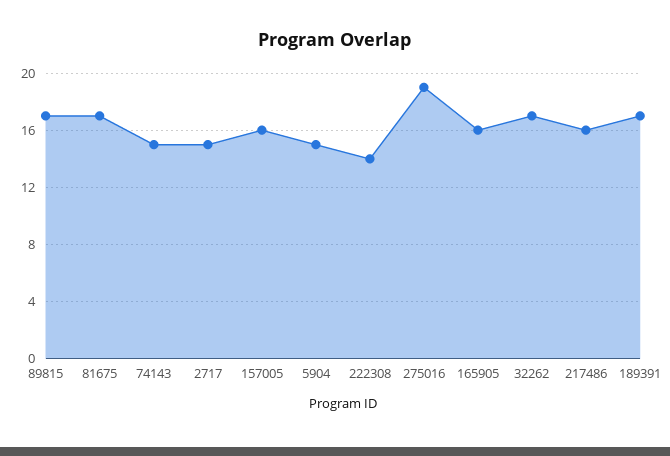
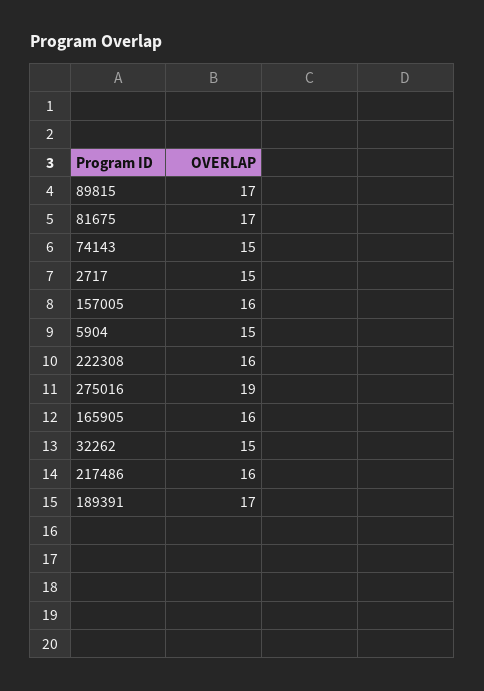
  {
    "89815": 17,
    "81675": 17,
    "74143": 15,
    "2717": 15,
    "157005": 16,
    "5904": 15,
-   "222308": 14,
+   "222308": 16,
    "275016": 19,
    "165905": 16,
-   "32262": 17,
+   "32262": 15,
    "217486": 16,
    "189391": 17
  }

